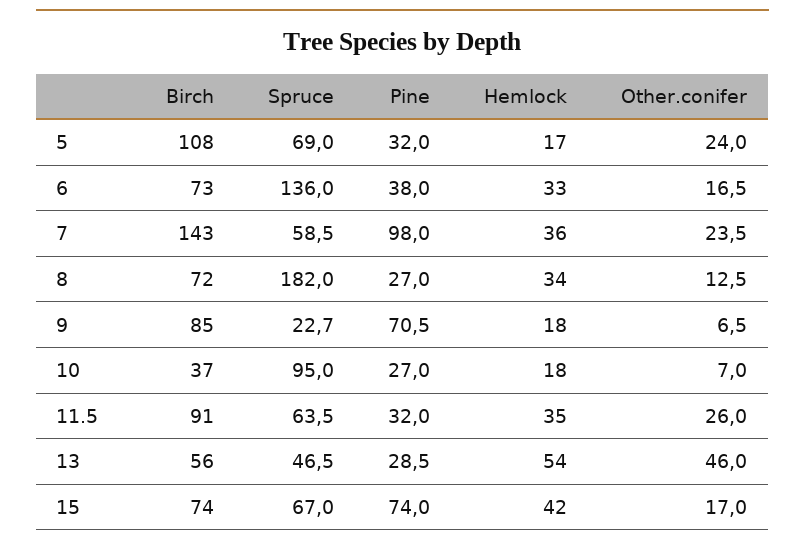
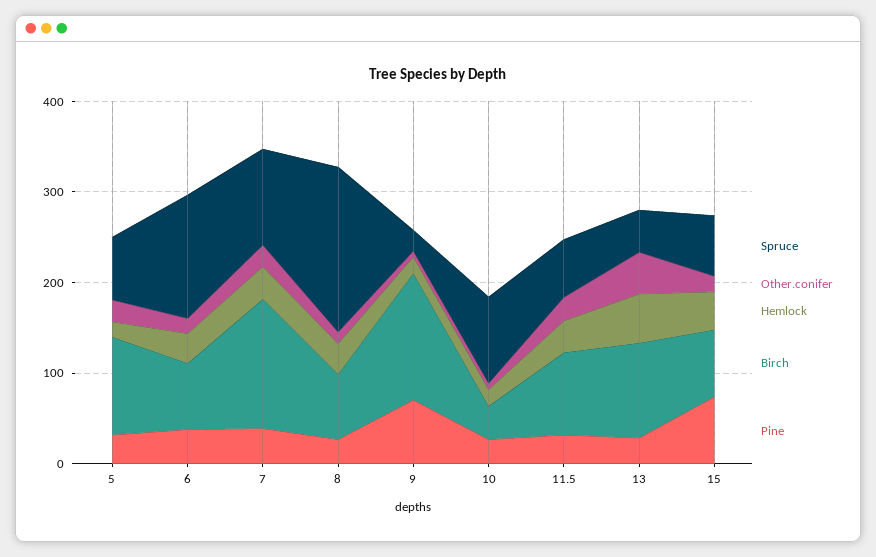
  {
    "Birch": {
      "5": 108,
      "6": 73,
      "7": 143,
      "8": 72,
-     "9": 85,
+     "9": 140,
      "10": 37,
      "11.5": 91,
-     "13": 56,
+     "13": 100,
      "15": 74
    },
    "Spruce": {
      "5": 69,
      "6": 136,
-     "7": 58.5,
+     "7": 100,
      "8": 182,
      "9": 22.7,
      "10": 95,
      "11.5": 63.5,
      "13": 46.5,
      "15": 67
    },
    "Pine": {
      "5": 32,
      "6": 38,
-     "7": 98,
+     "7": 40,
      "8": 27,
      "9": 70.5,
      "10": 27,
      "11.5": 32,
      "13": 28.5,
      "15": 74
    },
    "Hemlock": {
      "5": 17,
      "6": 33,
      "7": 36,
      "8": 34,
      "9": 18,
      "10": 18,
      "11.5": 35,
      "13": 54,
      "15": 42
    },
    "Other.conifer": {
      "5": 24,
      "6": 16.5,
      "7": 23.5,
      "8": 12.5,
      "9": 6.5,
      "10": 7,
      "11.5": 26,
      "13": 46,
      "15": 17
    }
  }

